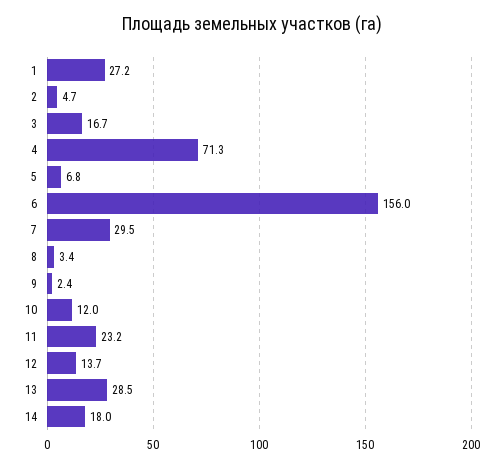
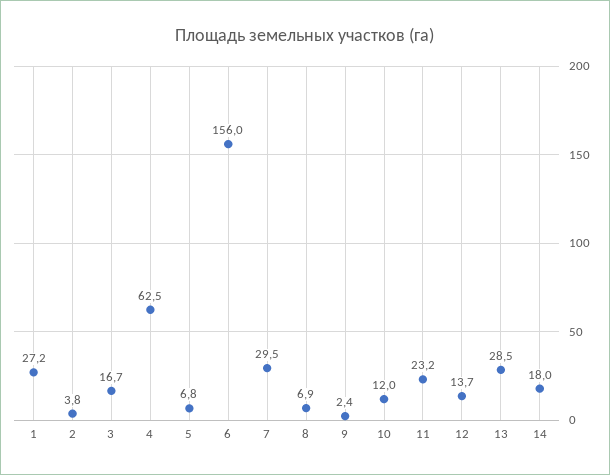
  {
    "1": 27.2,
-   "2": 4.7,
+   "2": 3.8,
    "3": 16.7,
-   "4": 71.3,
+   "4": 62.5,
    "5": 6.8,
    "6": 156,
    "7": 29.5,
-   "8": 3.4,
+   "8": 6.9,
    "9": 2.4,
    "10": 12,
    "11": 23.2,
    "12": 13.7,
    "13": 28.5,
    "14": 18
  }

